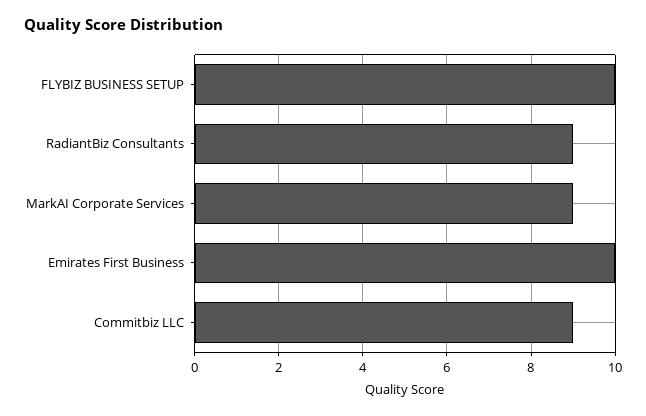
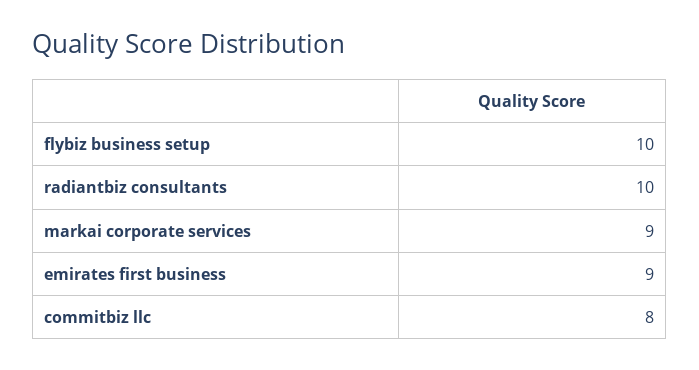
  {
    "FLYBIZ BUSINESS SETUP": 10,
-   "RadiantBiz Consultants": 9,
+   "RadiantBiz Consultants": 10,
    "MarkAI Corporate Services": 9,
-   "Emirates First Business": 10,
+   "Emirates First Business": 9,
-   "Commitbiz LLC": 9
+   "Commitbiz LLC": 8
  }

